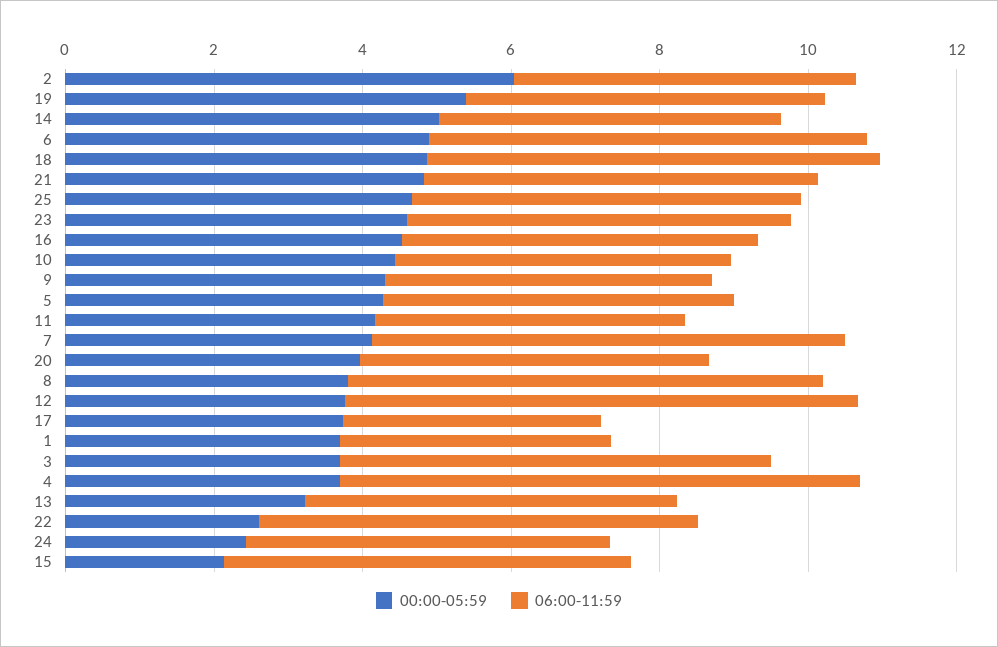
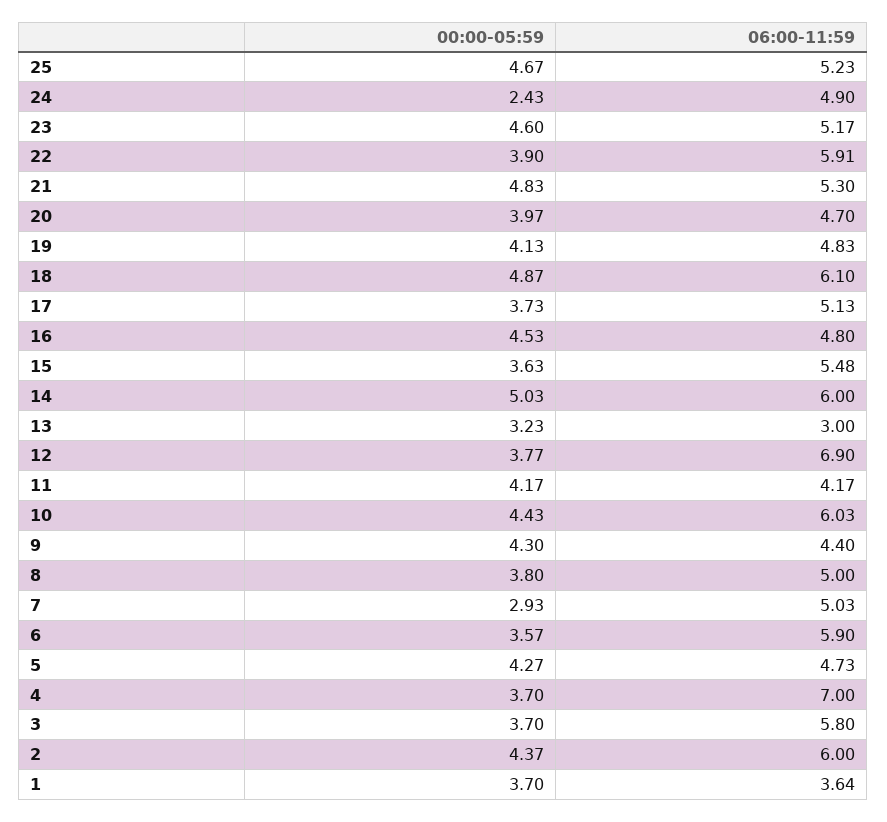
  {
    "00:00-05:59": {
-     "2": 6,
+     "2": 4.37,
-     "19": 5.5,
+     "19": 4.13,
      "14": 5.03,
-     "6": 5,
+     "6": 3.57,
      "18": 4.87,
      "21": 4.83,
      "25": 4.67,
      "23": 4.6,
      "16": 4.53,
      "10": 4.43,
      "9": 4.3,
      "5": 4.27,
      "11": 4.17,
-     "7": 4,
+     "7": 2.93,
      "20": 3.97,
      "8": 3.8,
      "12": 3.77,
      "17": 3.73,
      "1": 3.7,
      "3": 3.7,
      "4": 3.7,
      "13": 3.23,
-     "22": 2.5,
+     "22": 3.9,
      "24": 2.43,
-     "15": 2
+     "15": 3.63
    },
    "06:00-11:59": {
-     "2": 4.5,
+     "2": 6,
      "19": 4.83,
-     "14": 4.5,
+     "14": 6,
      "6": 5.9,
      "18": 6.1,
      "21": 5.3,
      "25": 5.23,
      "23": 5.17,
      "16": 4.8,
-     "10": 4.5,
+     "10": 6.03,
      "9": 4.4,
      "5": 4.73,
      "11": 4.17,
-     "7": 6.5,
+     "7": 5.03,
      "20": 4.7,
-     "8": 6.5,
+     "8": 5,
      "12": 6.9,
-     "17": 3.5,
+     "17": 5.13,
      "1": 3.64,
      "3": 5.8,
      "4": 7,
-     "13": 5,
+     "13": 3,
      "22": 5.91,
      "24": 4.9,
      "15": 5.48
    }
  }

